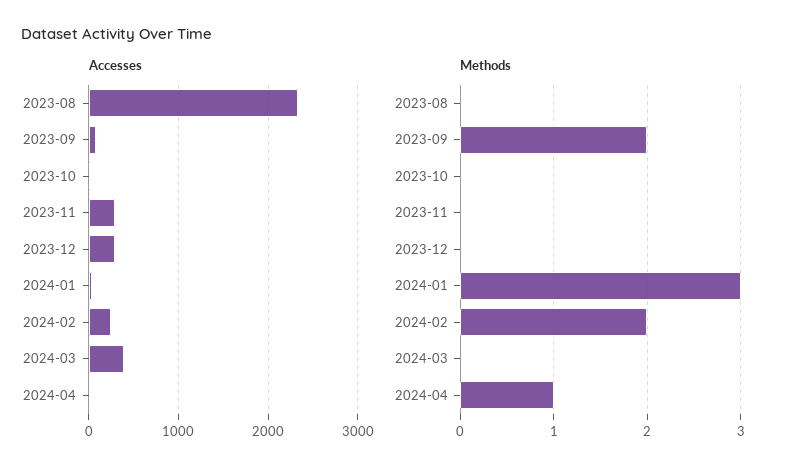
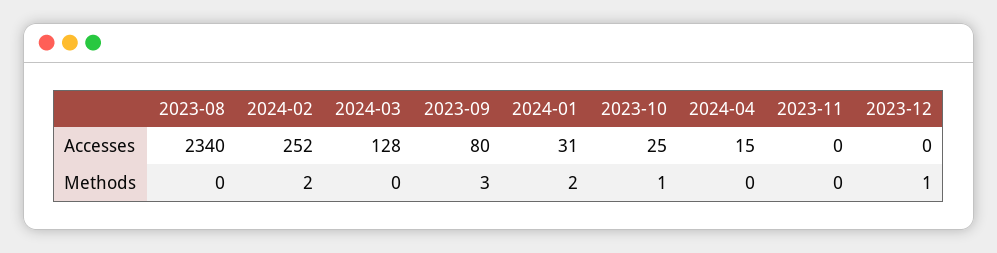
  {
    "Accesses": {
      "2023-08": 2340,
      "2023-09": 80,
      "2023-10": 25,
-     "2023-11": 300,
+     "2023-11": 0,
-     "2023-12": 300,
+     "2023-12": 0,
      "2024-01": 31,
      "2024-02": 252,
-     "2024-03": 400,
+     "2024-03": 128,
      "2024-04": 15
    },
    "Methods": {
      "2023-08": 0,
-     "2023-09": 2,
+     "2023-09": 3,
-     "2023-10": 0,
+     "2023-10": 1,
      "2023-11": 0,
-     "2023-12": 0,
+     "2023-12": 1,
-     "2024-01": 3,
+     "2024-01": 2,
      "2024-02": 2,
      "2024-03": 0,
-     "2024-04": 1
+     "2024-04": 0
    }
  }

